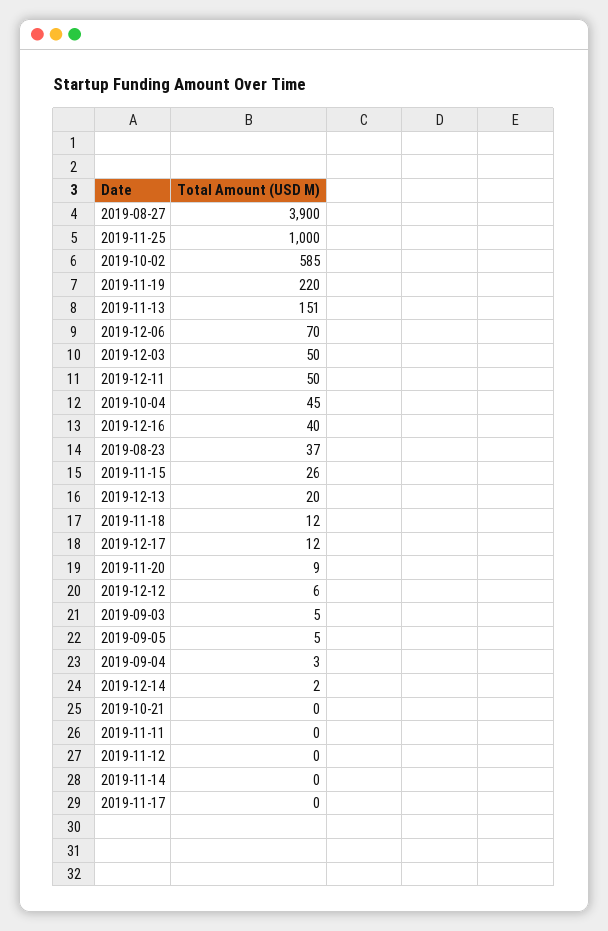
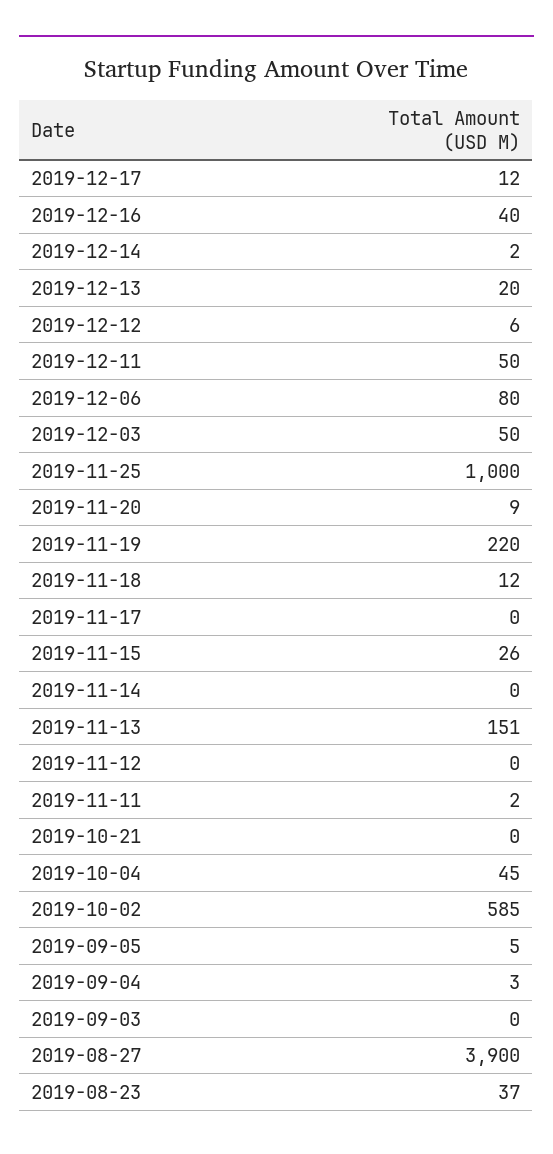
  {
    "2019-08-27": 3900,
    "2019-11-25": 1000,
    "2019-10-02": 585,
    "2019-11-19": 220,
    "2019-11-13": 151,
-   "2019-12-06": 70,
+   "2019-12-06": 80,
    "2019-12-03": 50,
    "2019-12-11": 50,
    "2019-10-04": 45,
    "2019-12-16": 40,
    "2019-08-23": 37,
    "2019-11-15": 26,
    "2019-12-13": 20,
    "2019-11-18": 12,
    "2019-12-17": 12,
    "2019-11-20": 9,
    "2019-12-12": 6,
-   "2019-09-03": 5,
+   "2019-09-03": 0,
    "2019-09-05": 5,
    "2019-09-04": 3,
    "2019-12-14": 2,
    "2019-10-21": 0,
-   "2019-11-11": 0,
+   "2019-11-11": 2,
    "2019-11-12": 0,
    "2019-11-14": 0,
    "2019-11-17": 0
  }

